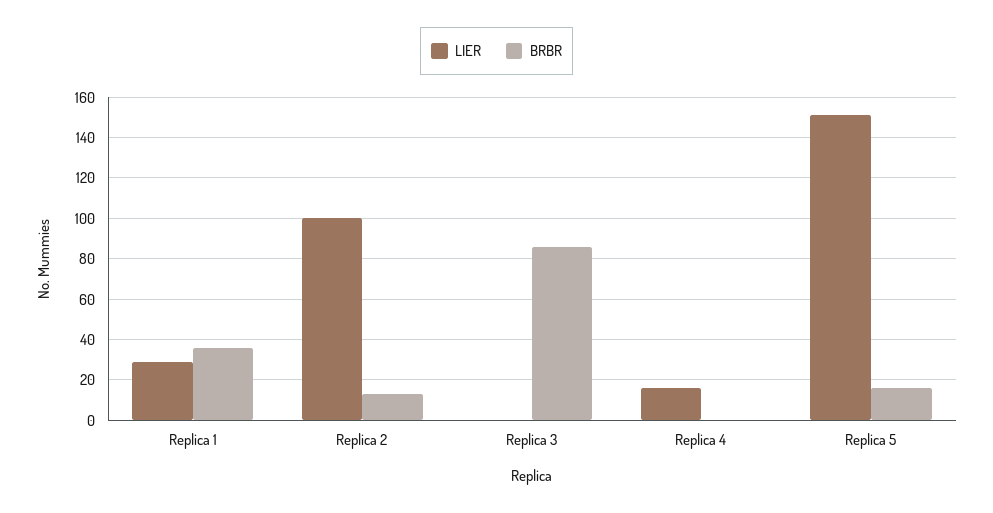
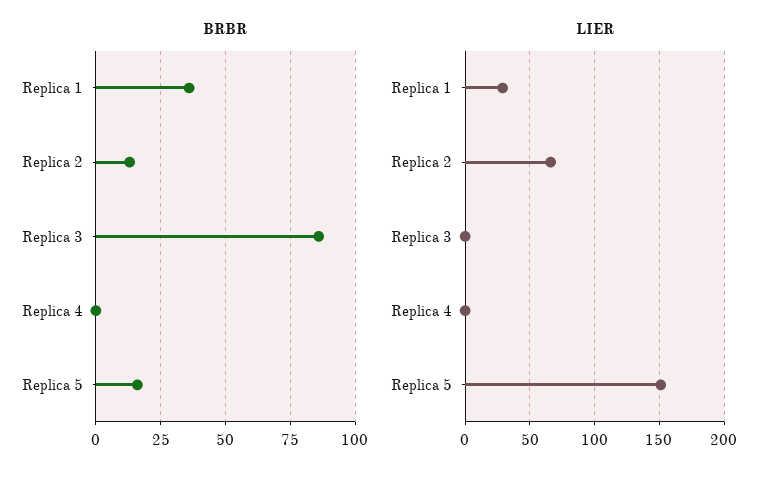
  {
    "LIER": {
      "Replica 1": 30,
-     "Replica 2": 100,
+     "Replica 2": 65,
      "Replica 3": 0,
-     "Replica 4": 15,
+     "Replica 4": 0,
      "Replica 5": 150
    },
    "BRBR": {
      "Replica 1": 35,
      "Replica 2": 15,
      "Replica 3": 85,
      "Replica 4": 0,
      "Replica 5": 15
    }
  }

